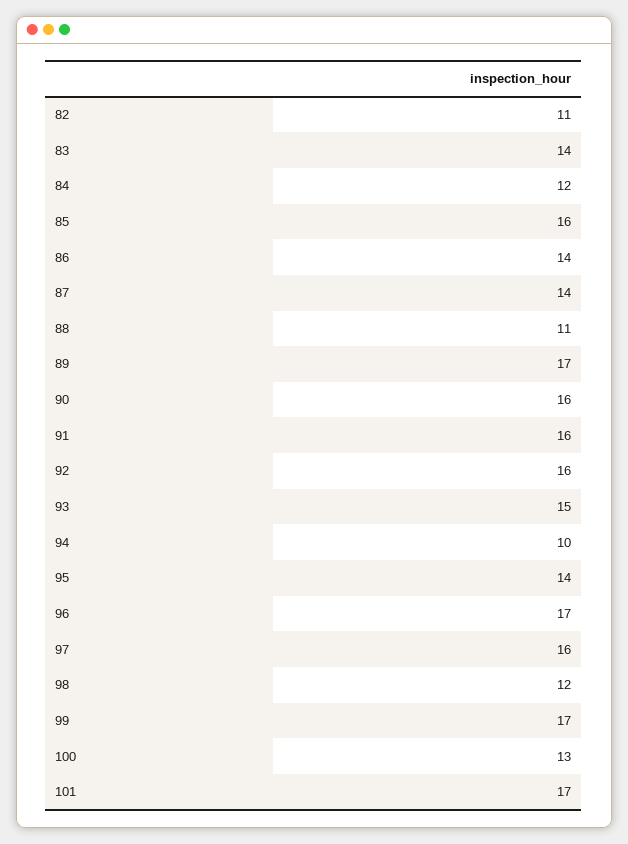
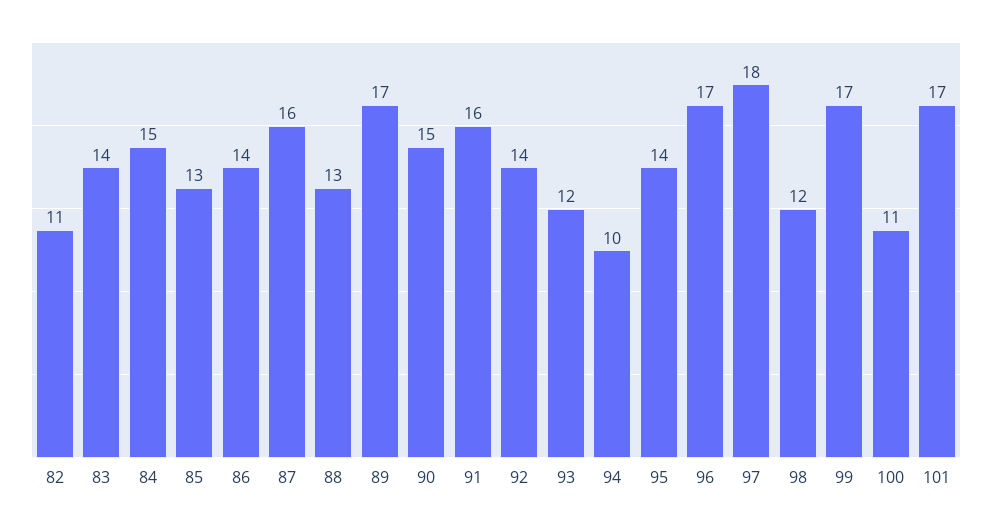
  {
    "82": 11,
    "83": 14,
-   "84": 12,
+   "84": 15,
-   "85": 16,
+   "85": 13,
    "86": 14,
-   "87": 14,
+   "87": 16,
-   "88": 11,
+   "88": 13,
    "89": 17,
-   "90": 16,
+   "90": 15,
    "91": 16,
-   "92": 16,
+   "92": 14,
-   "93": 15,
+   "93": 12,
    "94": 10,
    "95": 14,
    "96": 17,
-   "97": 16,
+   "97": 18,
    "98": 12,
    "99": 17,
-   "100": 13,
+   "100": 11,
    "101": 17
  }

